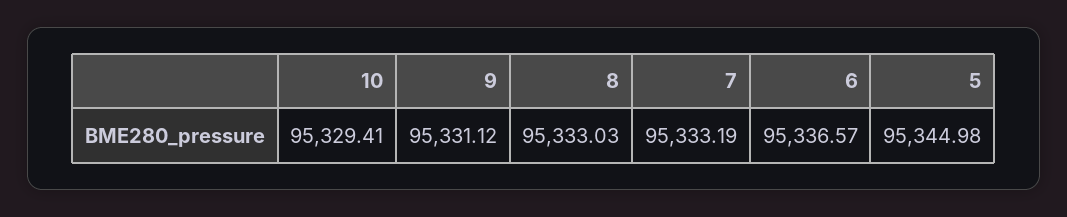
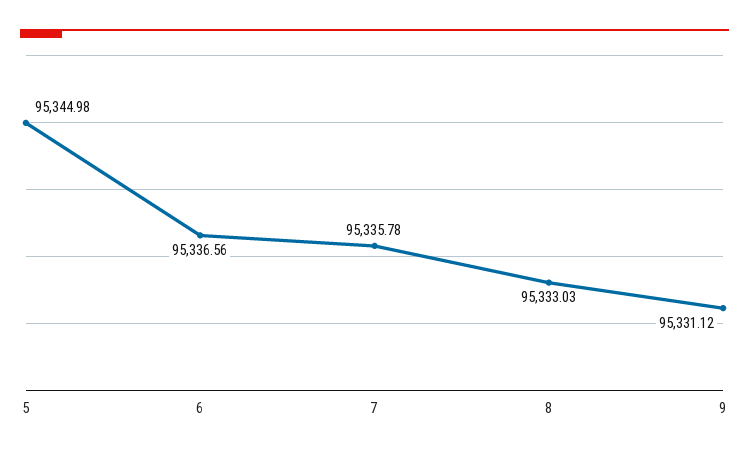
  {
-   "10": 95329.41,
    "9": 95331.12,
    "8": 95333.03,
-   "7": 95333.19,
+   "7": 95335.78,
-   "6": 95336.57,
+   "6": 95336.56,
    "5": 95344.98
  }

